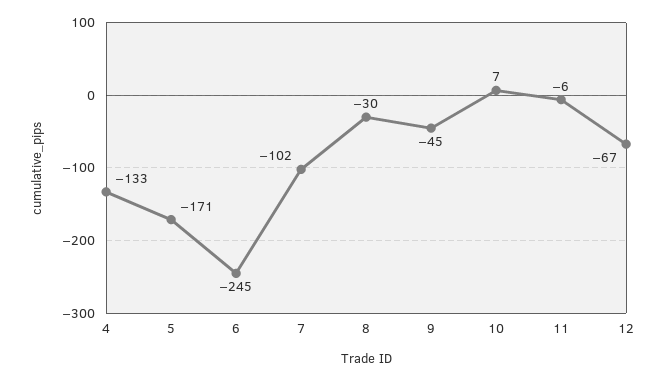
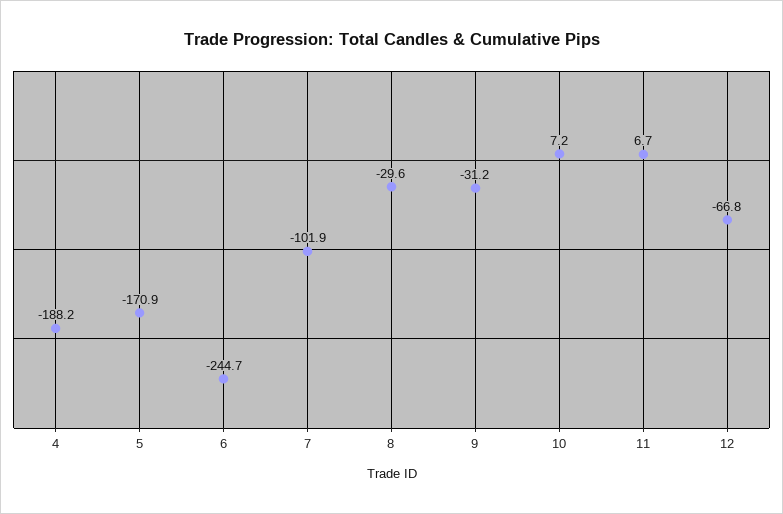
  {
-   "4": -133,
+   "4": -188.2,
    "5": -170.9,
    "6": -244.7,
    "7": -101.9,
    "8": -29.6,
-   "9": -45,
+   "9": -31.2,
    "10": 7.2,
-   "11": -6,
+   "11": 6.7,
    "12": -66.8
  }

